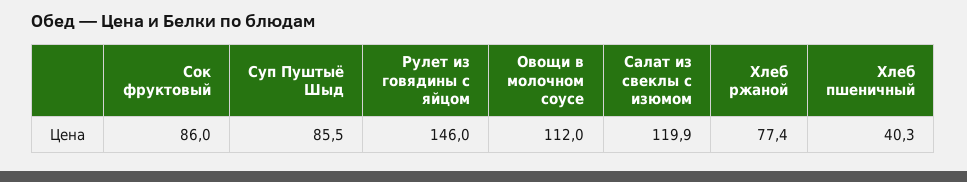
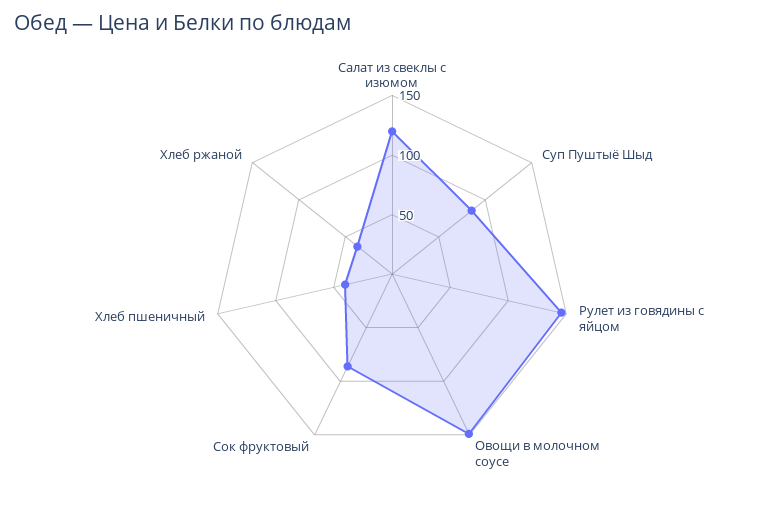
  {
    "Сок фруктовый": 86,
    "Суп Пуштыё Шыд": 85.5,
    "Рулет из говядины с яйцом": 146,
-   "Овощи в молочном соусе": 112,
+   "Овощи в молочном соусе": 150,
    "Салат из свеклы с изюмом": 119.9,
-   "Хлеб ржаной": 77.4,
+   "Хлеб ржаной": 40,
    "Хлеб пшеничный": 40.3
  }

